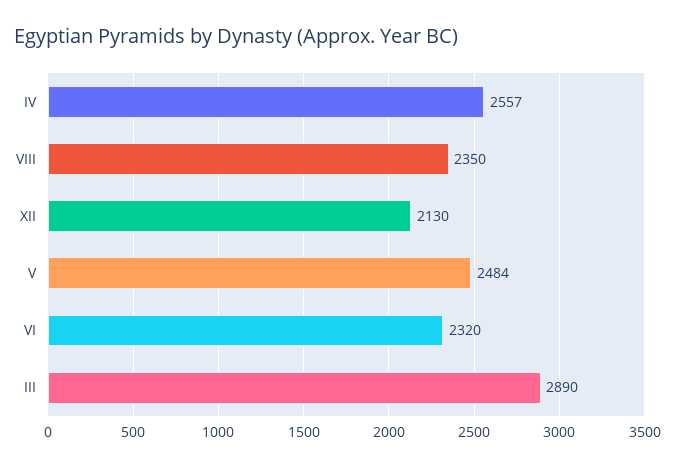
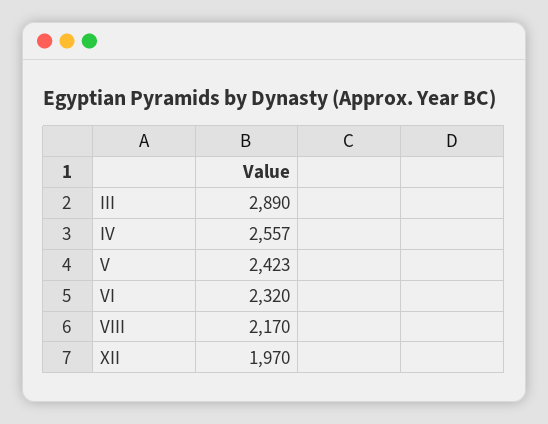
  {
    "IV": 2557,
-   "VIII": 2350,
+   "VIII": 2170,
-   "XII": 2130,
+   "XII": 1970,
-   "V": 2484,
+   "V": 2423,
    "VI": 2320,
    "III": 2890
  }

